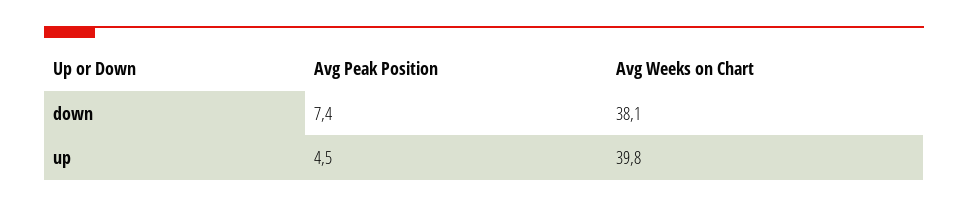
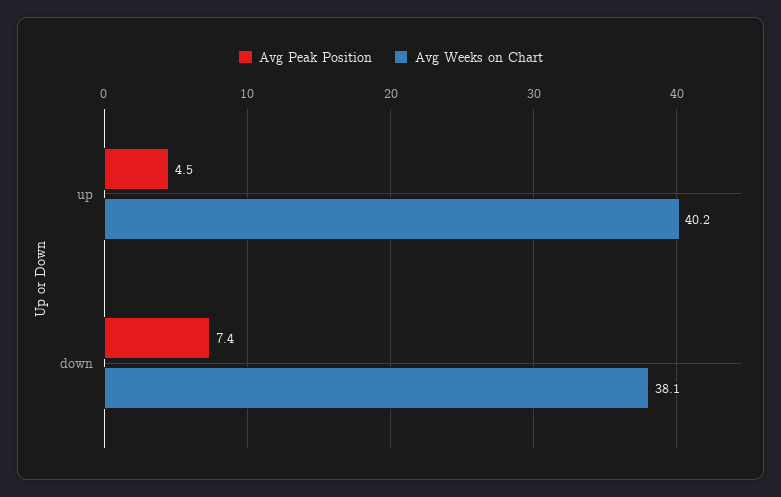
  {
    "Avg Peak Position": {
      "down": 7.4,
      "up": 4.5
    },
    "Avg Weeks on Chart": {
      "down": 38.1,
-     "up": 39.8
+     "up": 40.2
    }
  }

